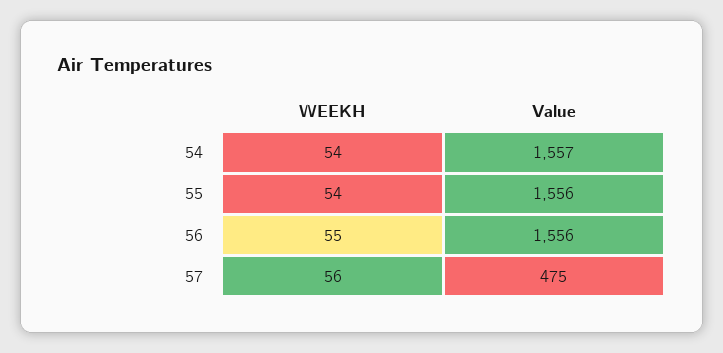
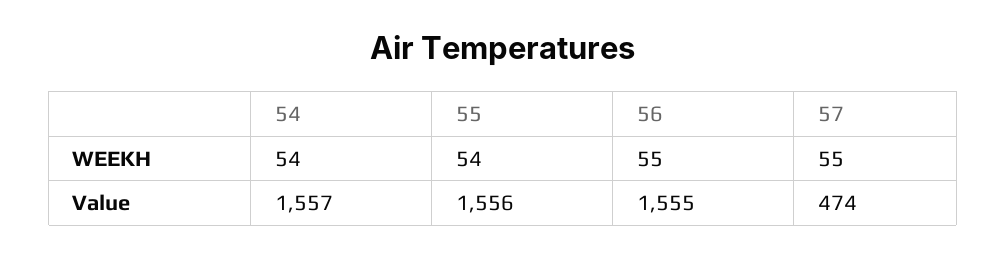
  {
    "WEEKH": {
      "54": 54,
      "55": 54,
      "56": 55,
-     "57": 56
+     "57": 55
    },
    "Value": {
      "54": 1557,
      "55": 1556,
-     "56": 1556,
+     "56": 1555,
-     "57": 475
+     "57": 474
    }
  }

